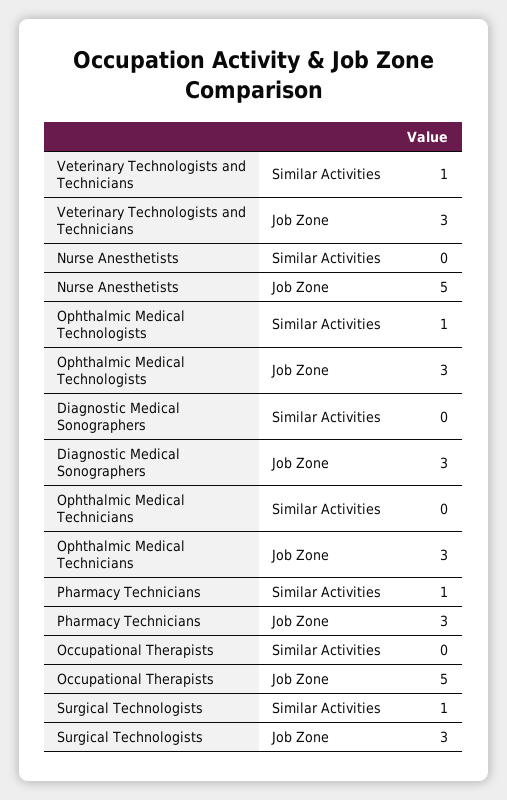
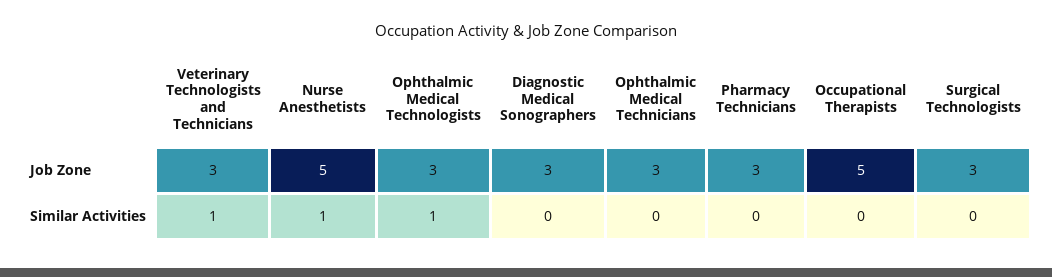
  {
    "Veterinary Technologists and Technicians": {
      "Similar Activities": 1,
      "Job Zone": 3
    },
    "Nurse Anesthetists": {
-     "Similar Activities": 0,
+     "Similar Activities": 1,
      "Job Zone": 5
    },
    "Ophthalmic Medical Technologists": {
      "Similar Activities": 1,
      "Job Zone": 3
    },
    "Diagnostic Medical Sonographers": {
      "Similar Activities": 0,
      "Job Zone": 3
    },
    "Ophthalmic Medical Technicians": {
      "Similar Activities": 0,
      "Job Zone": 3
    },
    "Pharmacy Technicians": {
-     "Similar Activities": 1,
+     "Similar Activities": 0,
      "Job Zone": 3
    },
    "Occupational Therapists": {
      "Similar Activities": 0,
      "Job Zone": 5
    },
    "Surgical Technologists": {
-     "Similar Activities": 1,
+     "Similar Activities": 0,
      "Job Zone": 3
    }
  }

